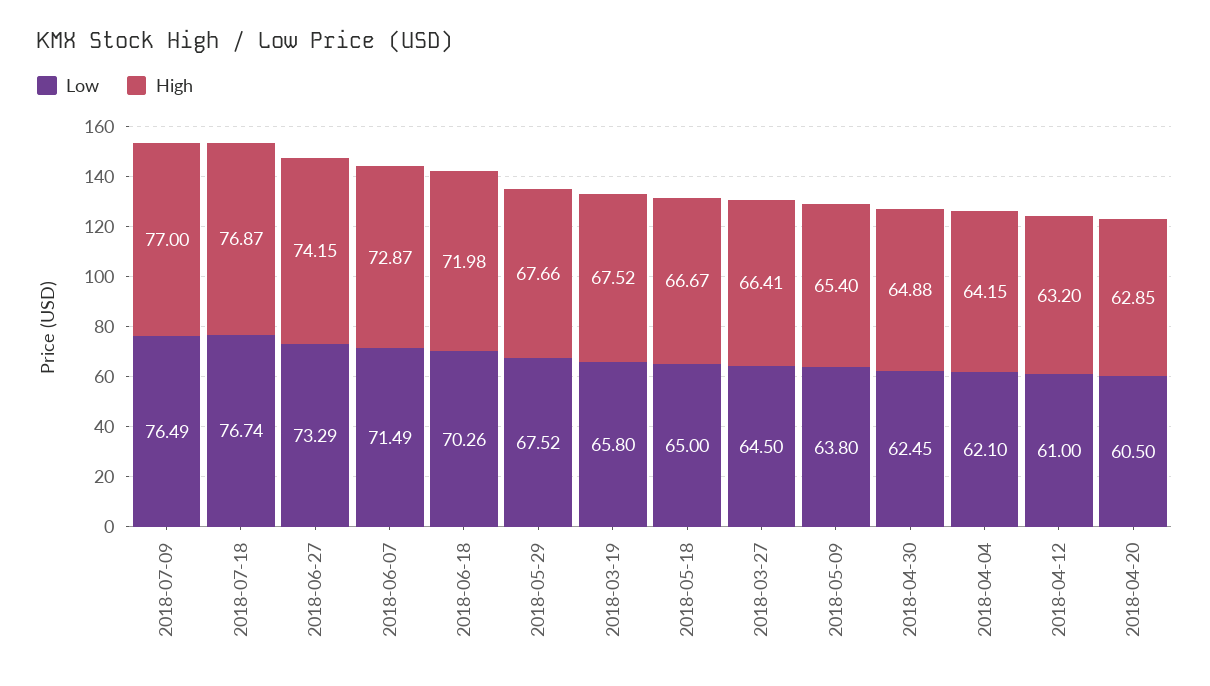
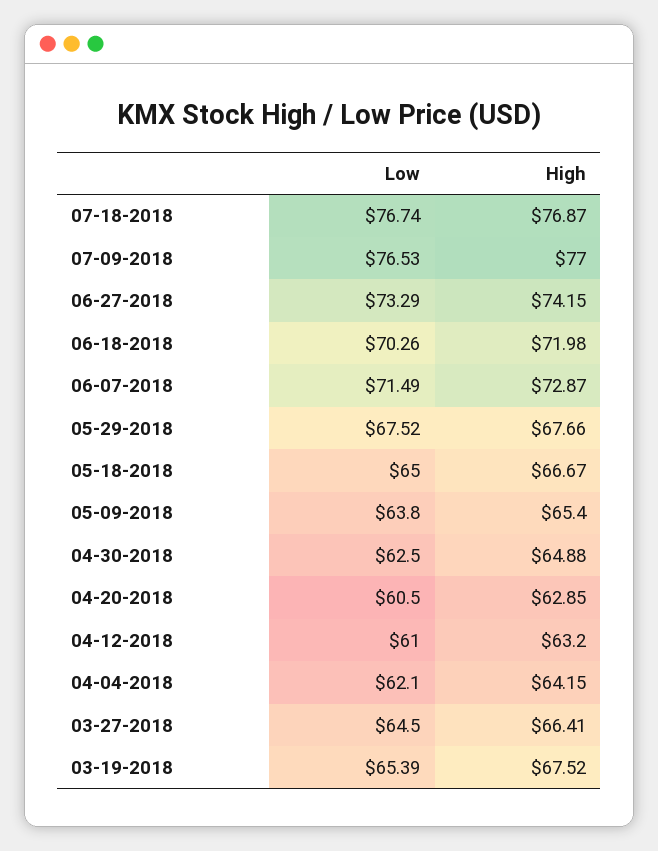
  {
    "Low": {
-     "2018-07-09": 76.49,
+     "2018-07-09": 76.53,
      "2018-07-18": 76.74,
      "2018-06-27": 73.29,
      "2018-06-07": 71.49,
      "2018-06-18": 70.26,
      "2018-05-29": 67.52,
-     "2018-03-19": 65.8,
+     "2018-03-19": 65.39,
      "2018-05-18": 65,
      "2018-03-27": 64.5,
      "2018-05-09": 63.8,
-     "2018-04-30": 62.45,
+     "2018-04-30": 62.5,
      "2018-04-04": 62.1,
      "2018-04-12": 61,
      "2018-04-20": 60.5
    },
    "High": {
      "2018-07-09": 77,
      "2018-07-18": 76.87,
      "2018-06-27": 74.15,
      "2018-06-07": 72.87,
      "2018-06-18": 71.98,
      "2018-05-29": 67.66,
      "2018-03-19": 67.52,
      "2018-05-18": 66.67,
      "2018-03-27": 66.41,
      "2018-05-09": 65.4,
      "2018-04-30": 64.88,
      "2018-04-04": 64.15,
      "2018-04-12": 63.2,
      "2018-04-20": 62.85
    }
  }

